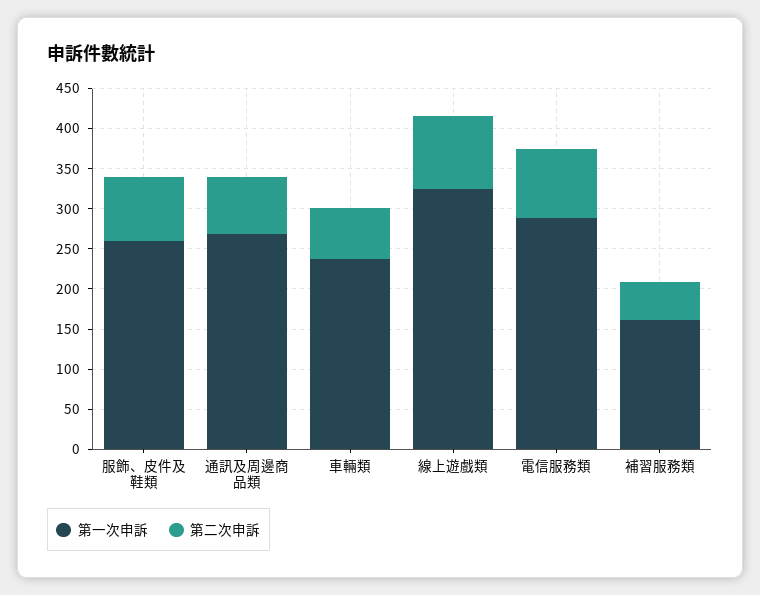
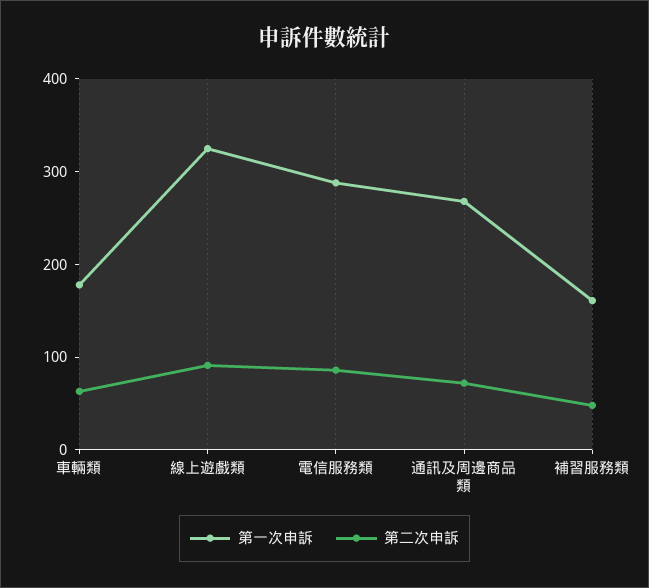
  {
    "第一次申訴": {
-     "服飾、皮件及鞋類": 260,
      "通訊及周邊商品類": 270,
-     "車輛類": 240,
+     "車輛類": 180,
      "線上遊戲類": 330,
      "電信服務類": 290,
      "補習服務類": 160
    },
    "第二次申訴": {
-     "服飾、皮件及鞋類": 80,
      "通訊及周邊商品類": 70,
      "車輛類": 60,
      "線上遊戲類": 90,
      "電信服務類": 90,
      "補習服務類": 50
    }
  }

